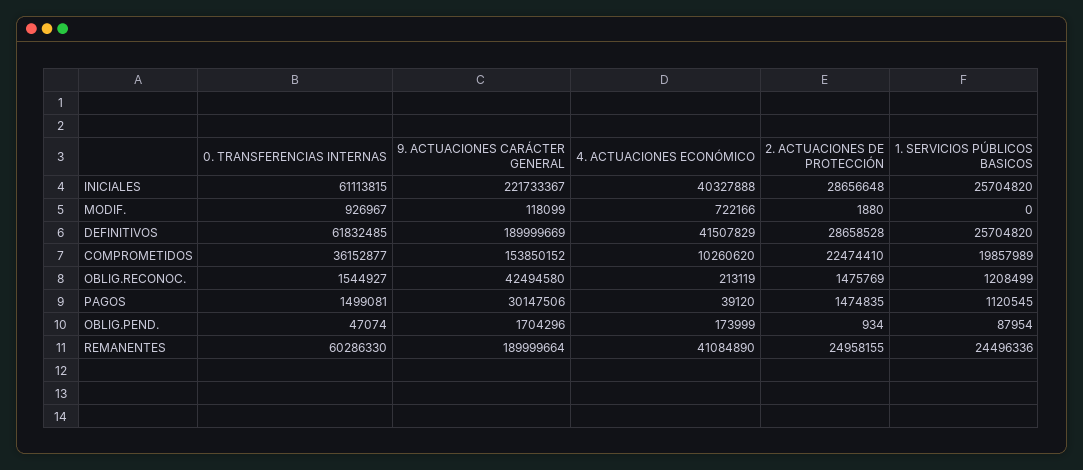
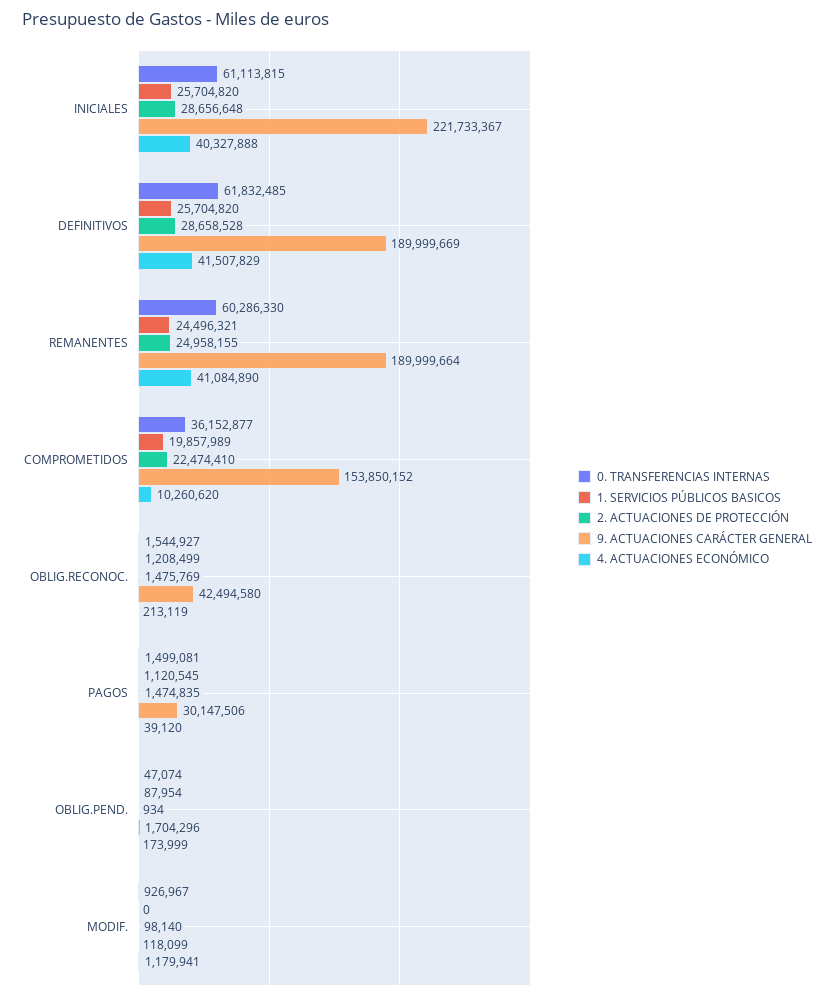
  {
    "0. TRANSFERENCIAS INTERNAS": {
      "INICIALES": 61113815,
      "MODIF.": 926967,
      "DEFINITIVOS": 61832485,
      "COMPROMETIDOS": 36152877,
      "OBLIG.RECONOC.": 1544927,
      "PAGOS": 1499081,
      "OBLIG.PEND.": 47074,
      "REMANENTES": 60286330
    },
    "9. ACTUACIONES CARÁCTER GENERAL": {
      "INICIALES": 221733367,
      "MODIF.": 118099,
      "DEFINITIVOS": 189999669,
      "COMPROMETIDOS": 153850152,
      "OBLIG.RECONOC.": 42494580,
      "PAGOS": 30147506,
      "OBLIG.PEND.": 1704296,
      "REMANENTES": 189999664
    },
    "4. ACTUACIONES ECONÓMICO": {
      "INICIALES": 40327888,
-     "MODIF.": 722166,
+     "MODIF.": 1179941,
      "DEFINITIVOS": 41507829,
      "COMPROMETIDOS": 10260620,
      "OBLIG.RECONOC.": 213119,
      "PAGOS": 39120,
      "OBLIG.PEND.": 173999,
      "REMANENTES": 41084890
    },
    "2. ACTUACIONES DE PROTECCIÓN": {
      "INICIALES": 28656648,
-     "MODIF.": 1880,
+     "MODIF.": 98140,
      "DEFINITIVOS": 28658528,
      "COMPROMETIDOS": 22474410,
      "OBLIG.RECONOC.": 1475769,
      "PAGOS": 1474835,
      "OBLIG.PEND.": 934,
      "REMANENTES": 24958155
    },
    "1. SERVICIOS PÚBLICOS BASICOS": {
      "INICIALES": 25704820,
      "MODIF.": 0,
      "DEFINITIVOS": 25704820,
      "COMPROMETIDOS": 19857989,
      "OBLIG.RECONOC.": 1208499,
      "PAGOS": 1120545,
      "OBLIG.PEND.": 87954,
-     "REMANENTES": 24496336
+     "REMANENTES": 24496321
    }
  }

